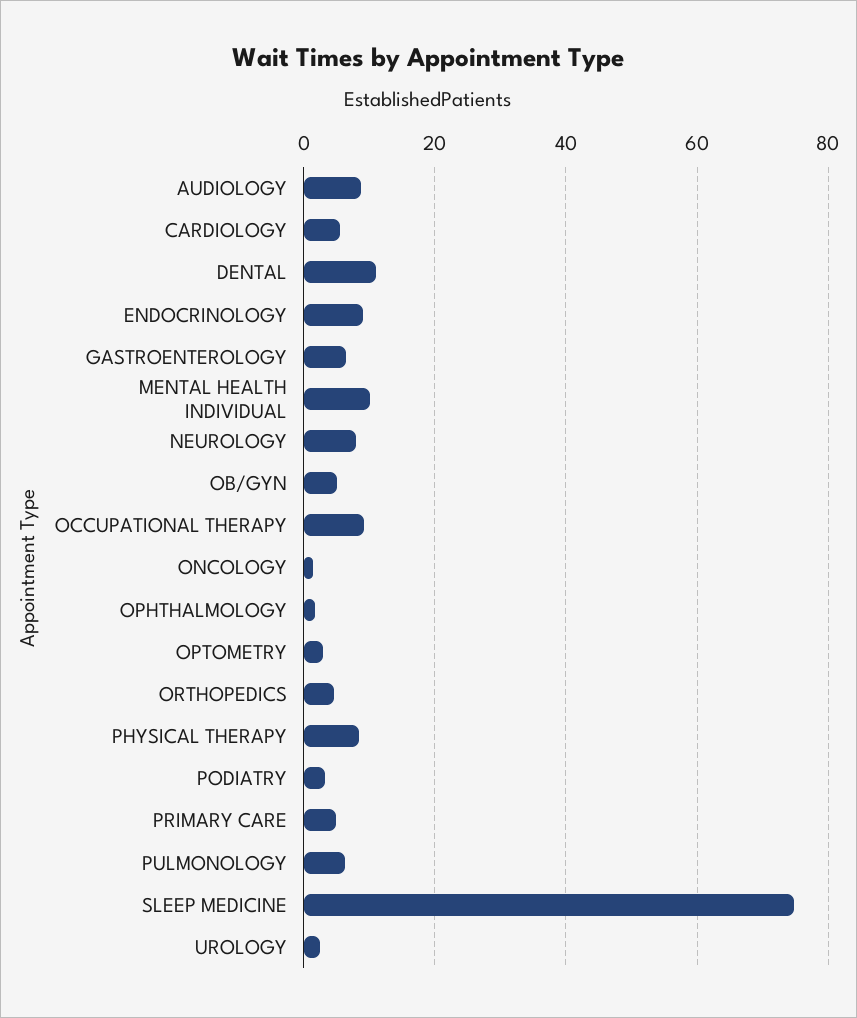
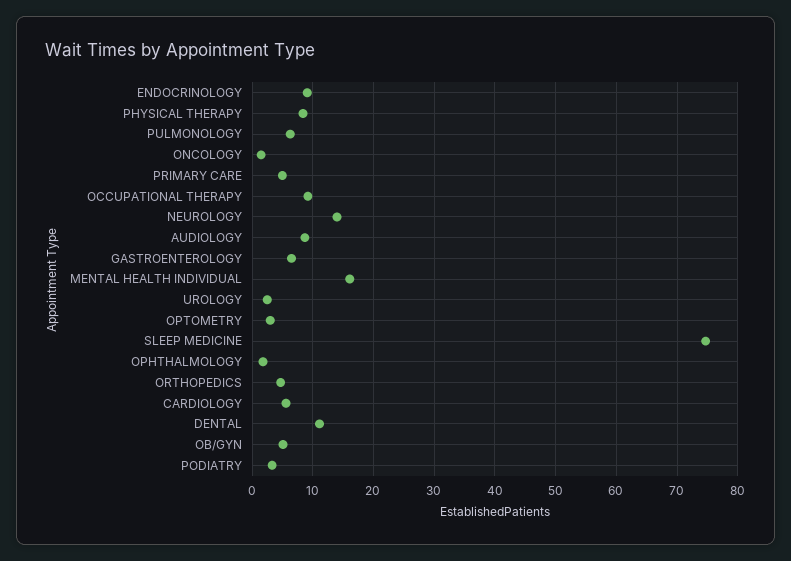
  {
    "AUDIOLOGY": 9,
    "CARDIOLOGY": 6,
    "DENTAL": 11,
    "ENDOCRINOLOGY": 9,
    "GASTROENTEROLOGY": 7,
-   "MENTAL HEALTH INDIVIDUAL": 10,
+   "MENTAL HEALTH INDIVIDUAL": 16,
-   "NEUROLOGY": 8,
+   "NEUROLOGY": 14,
    "OB/GYN": 5,
    "OCCUPATIONAL THERAPY": 9,
    "ONCOLOGY": 2,
    "OPHTHALMOLOGY": 2,
    "OPTOMETRY": 3,
    "ORTHOPEDICS": 5,
    "PHYSICAL THERAPY": 8,
    "PODIATRY": 3,
    "PRIMARY CARE": 5,
    "PULMONOLOGY": 6,
    "SLEEP MEDICINE": 75,
    "UROLOGY": 3
  }

